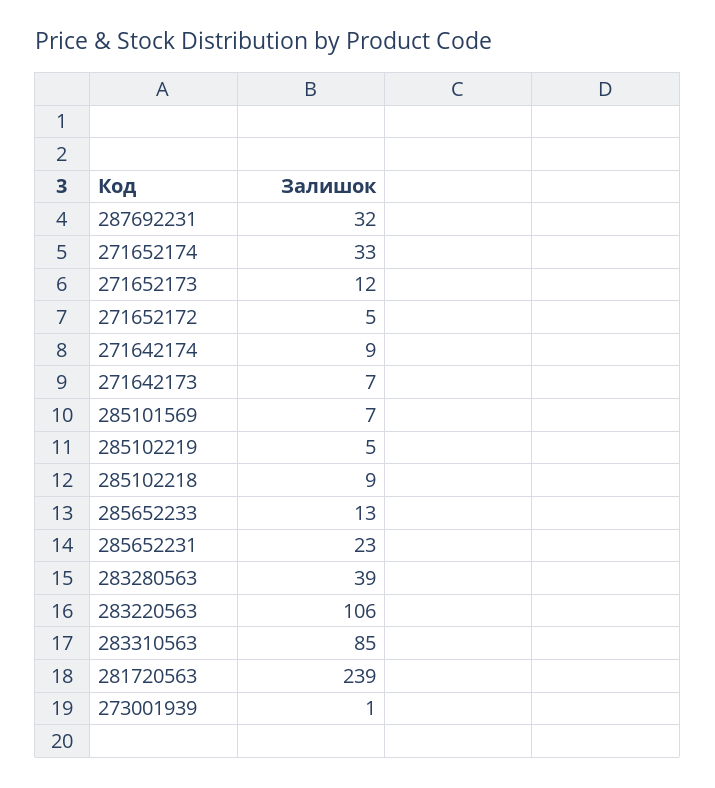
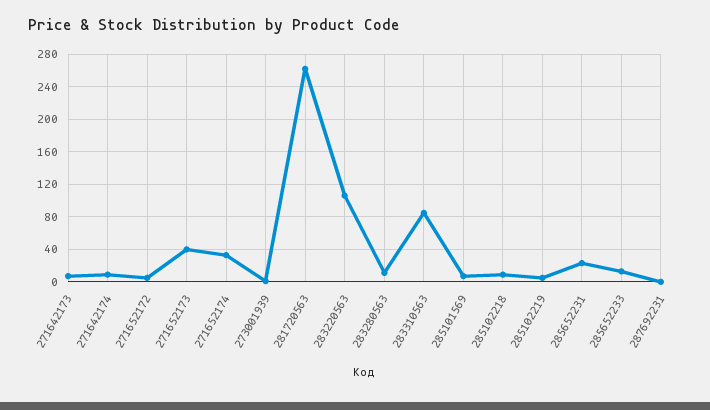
  {
-   "287692231": 32,
+   "287692231": 0,
    "271652174": 33,
-   "271652173": 12,
+   "271652173": 40,
    "271652172": 5,
    "271642174": 9,
    "271642173": 7,
    "285101569": 7,
    "285102219": 5,
    "285102218": 9,
    "285652233": 13,
    "285652231": 23,
-   "283280563": 39,
+   "283280563": 10,
    "283220563": 106,
    "283310563": 85,
-   "281720563": 239,
+   "281720563": 260,
    "273001939": 1
  }

